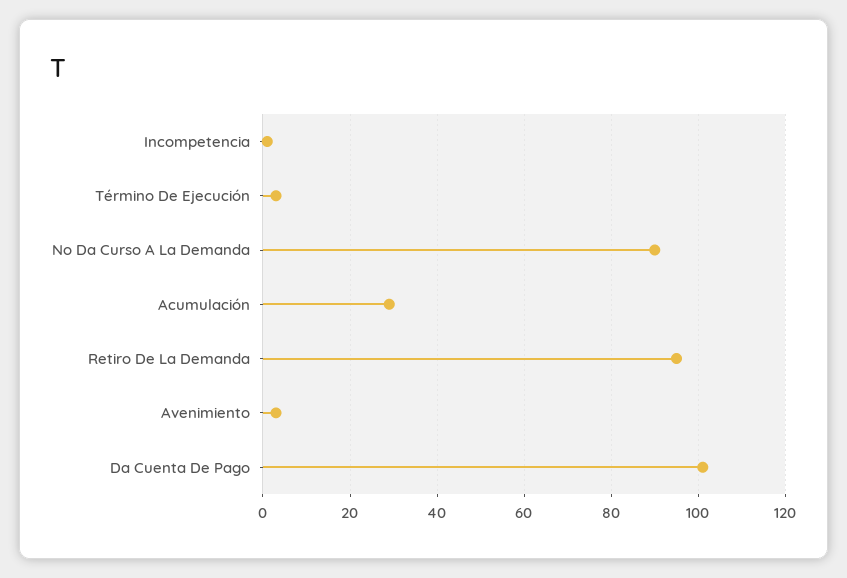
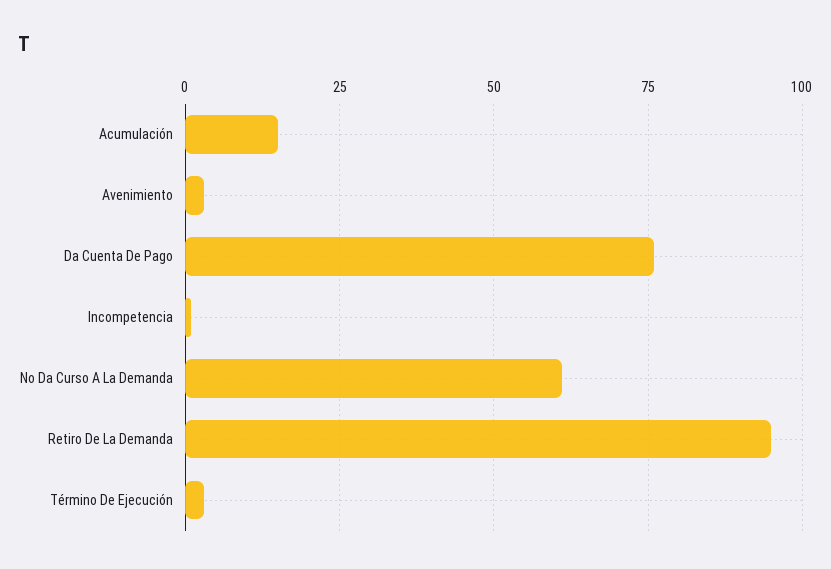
  {
    "Incompetencia": 0,
    "Término De Ejecución": 5,
-   "No Da Curso A La Demanda": 90,
+   "No Da Curso A La Demanda": 60,
-   "Acumulación": 30,
+   "Acumulación": 15,
    "Retiro De La Demanda": 95,
    "Avenimiento": 5,
-   "Da Cuenta De Pago": 100
+   "Da Cuenta De Pago": 75
  }

